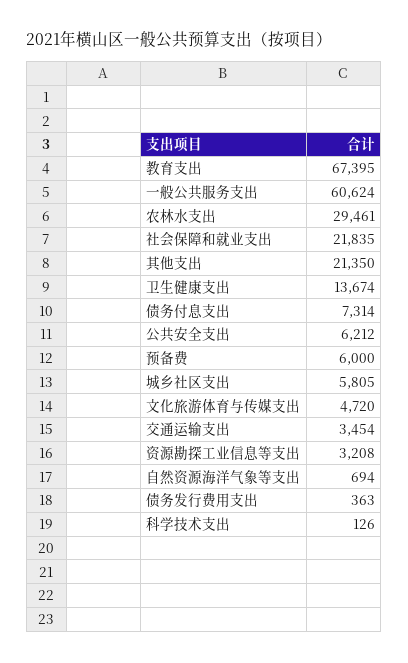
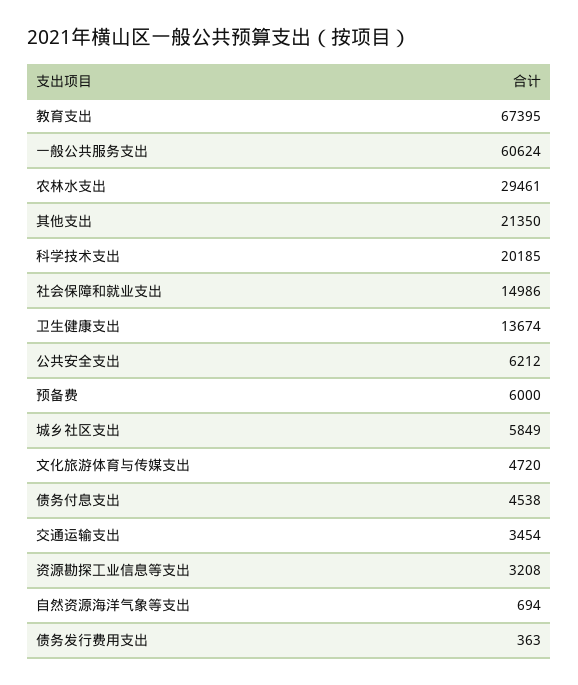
  {
    "教育支出": 67395,
    "一般公共服务支出": 60624,
    "农林水支出": 29461,
-   "社会保障和就业支出": 21835,
+   "社会保障和就业支出": 14986,
    "其他支出": 21350,
    "卫生健康支出": 13674,
-   "债务付息支出": 7314,
+   "债务付息支出": 4538,
    "公共安全支出": 6212,
    "预备费": 6000,
-   "城乡社区支出": 5805,
+   "城乡社区支出": 5849,
    "文化旅游体育与传媒支出": 4720,
    "交通运输支出": 3454,
    "资源勘探工业信息等支出": 3208,
    "自然资源海洋气象等支出": 694,
    "债务发行费用支出": 363,
-   "科学技术支出": 126
+   "科学技术支出": 20185
  }

